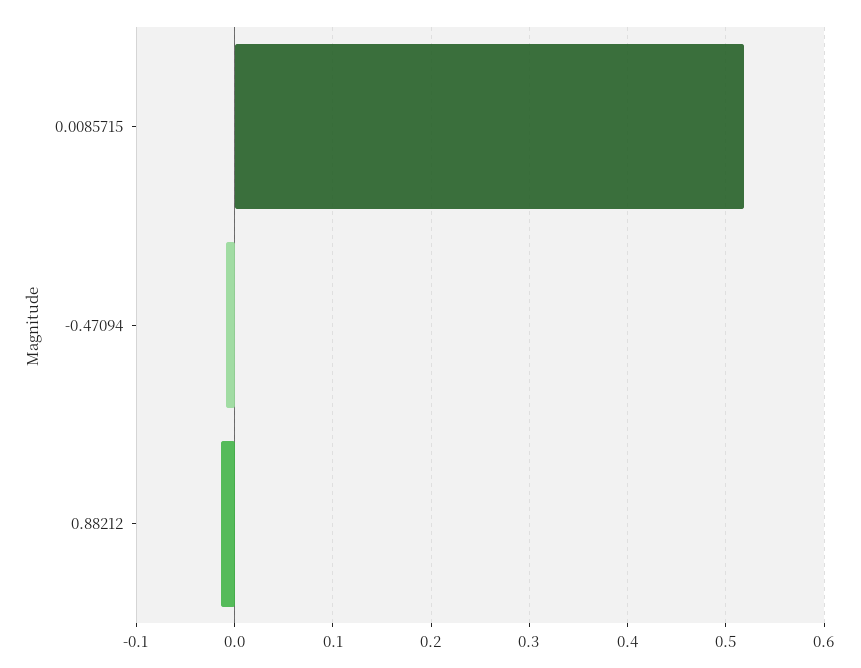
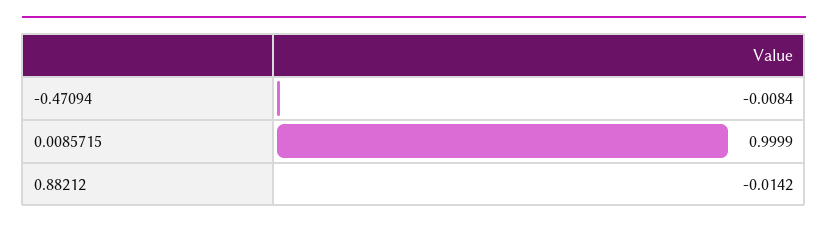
  {
-   "0.0085715": 0.52,
+   "0.0085715": 0.9999,
    "-0.47094": -0.0084,
    "0.88212": -0.0142
  }

